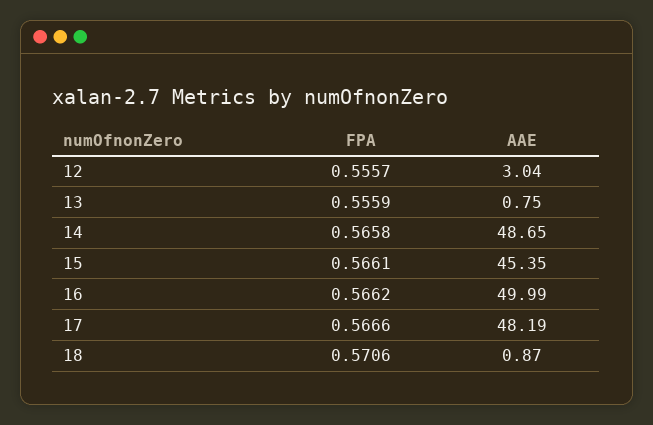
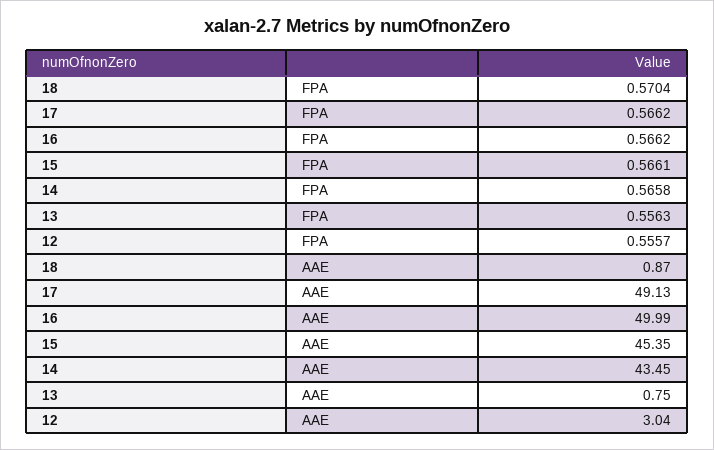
  {
    "FPA": {
      "12": 0.5557,
-     "13": 0.5559,
+     "13": 0.5563,
      "14": 0.5658,
      "15": 0.5661,
      "16": 0.5662,
-     "17": 0.5666,
+     "17": 0.5662,
-     "18": 0.5706
+     "18": 0.5704
    },
    "AAE": {
      "12": 3.04,
      "13": 0.75,
-     "14": 48.65,
+     "14": 43.45,
      "15": 45.35,
      "16": 49.99,
-     "17": 48.19,
+     "17": 49.13,
      "18": 0.87
    }
  }

